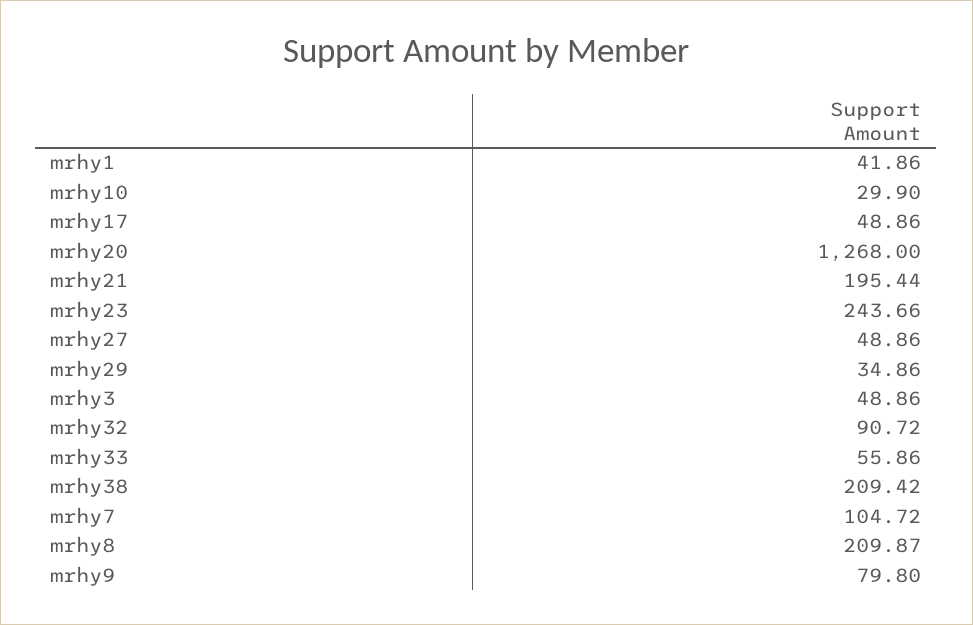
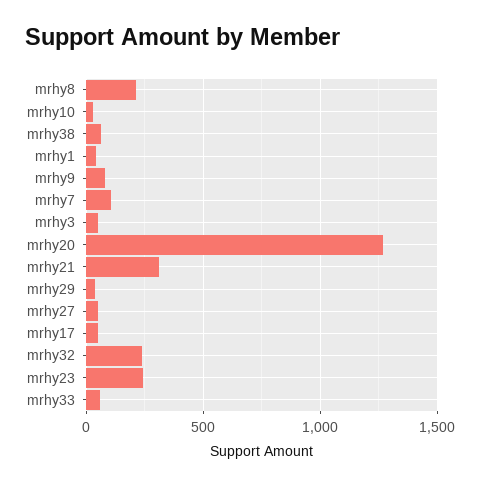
  {
    "mrhy1": 41.86,
    "mrhy10": 29.9,
    "mrhy17": 48.86,
    "mrhy20": 1268,
-   "mrhy21": 195.44,
+   "mrhy21": 300,
    "mrhy23": 243.66,
    "mrhy27": 48.86,
    "mrhy29": 34.86,
    "mrhy3": 48.86,
-   "mrhy32": 90.72,
+   "mrhy32": 250,
    "mrhy33": 55.86,
-   "mrhy38": 209.42,
+   "mrhy38": 50,
    "mrhy7": 104.72,
    "mrhy8": 209.87,
    "mrhy9": 79.8
  }

